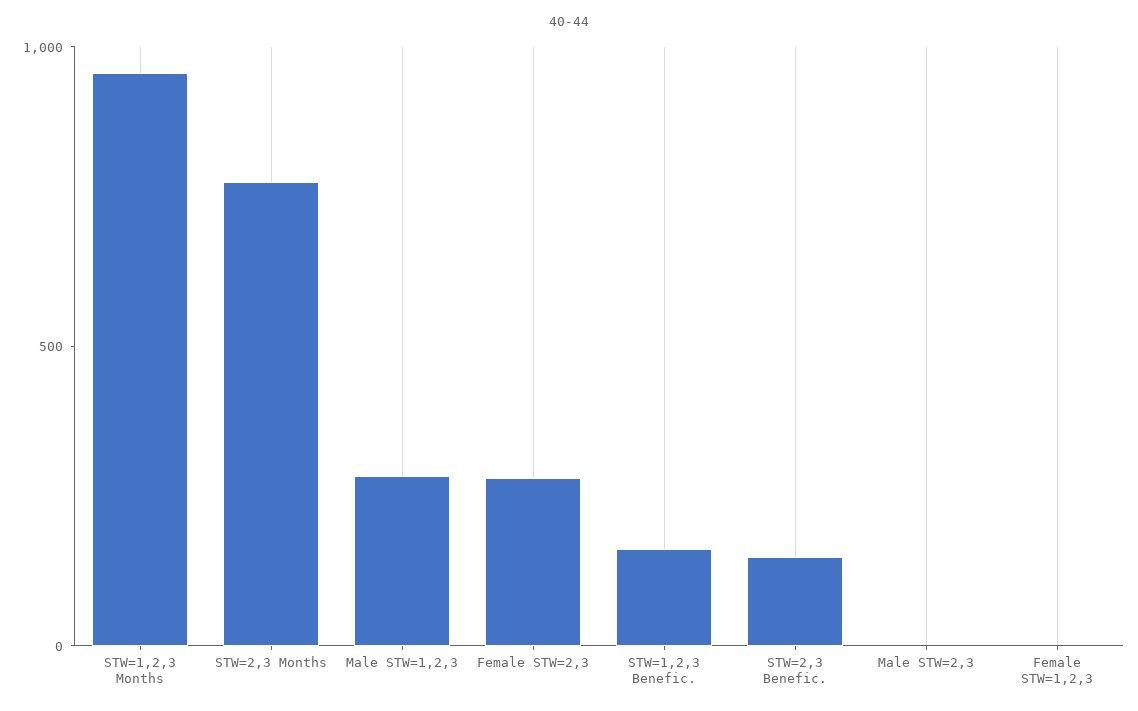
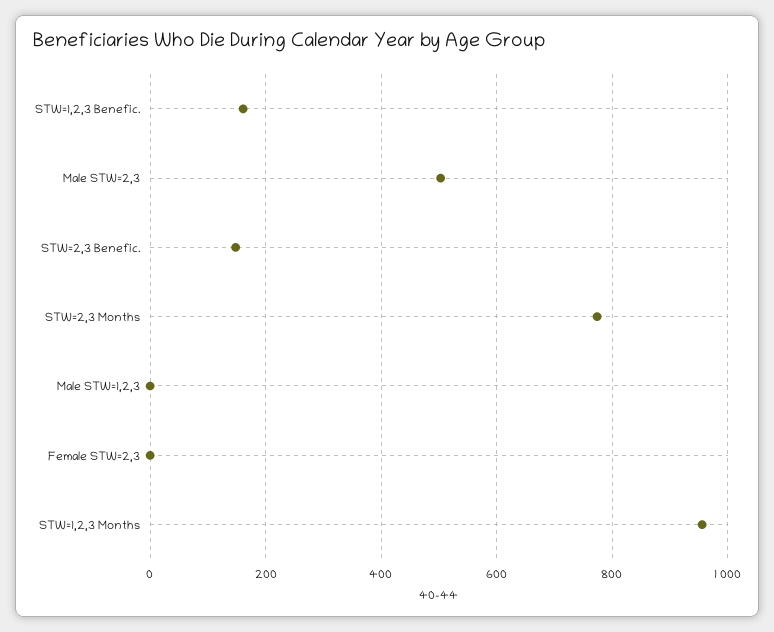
  {
    "STW=1,2,3 Months": 960,
    "STW=2,3 Months": 780,
-   "Male STW=1,2,3": 300,
+   "Male STW=1,2,3": 0,
-   "Female STW=2,3": 300,
+   "Female STW=2,3": 0,
    "STW=1,2,3 Benefic.": 160,
    "STW=2,3 Benefic.": 140,
-   "Male STW=2,3": 0,
+   "Male STW=2,3": 500
-   "Female STW=1,2,3": 0
  }

